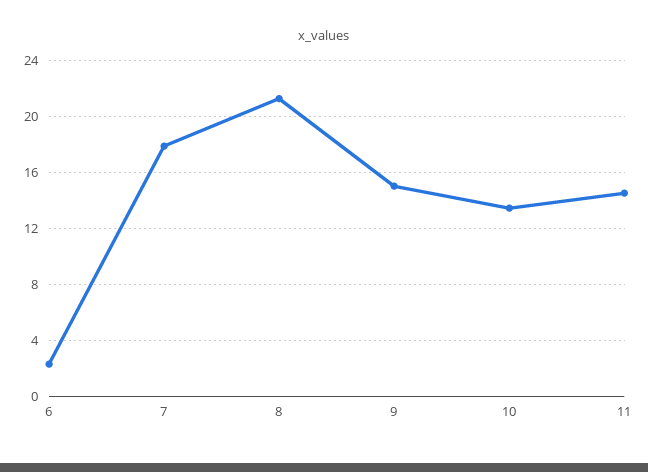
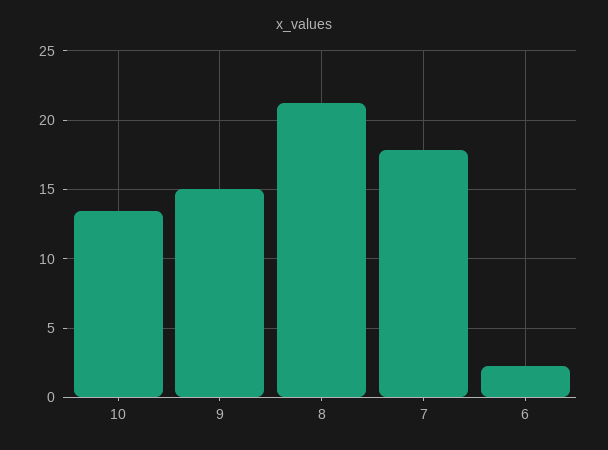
  {
    "6": 2.5,
    "7": 18,
    "8": 21.5,
    "9": 15,
-   "10": 13.5,
+   "10": 13.5
-   "11": 14.5
  }

